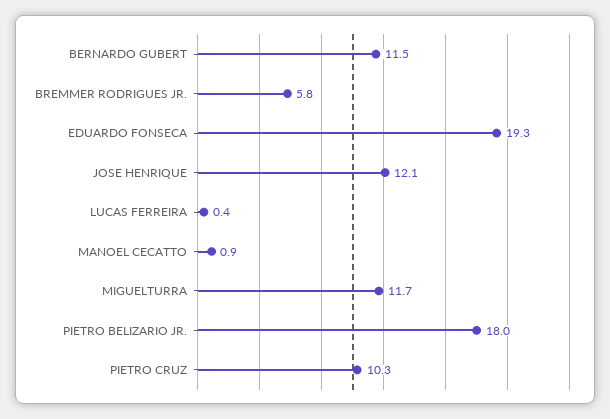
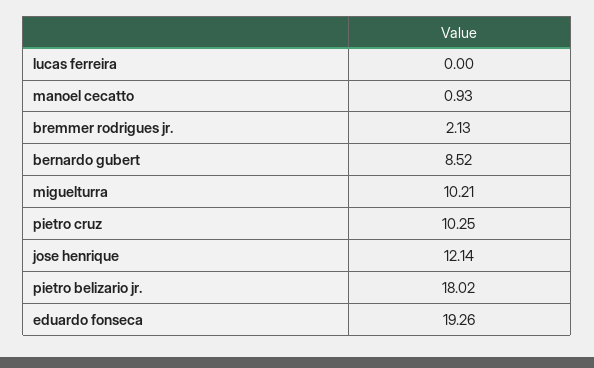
  {
-   "BERNARDO GUBERT": 11.5,
+   "BERNARDO GUBERT": 8.52,
-   "BREMMER RODRIGUES JR.": 5.8,
+   "BREMMER RODRIGUES JR.": 2.13,
    "EDUARDO FONSECA": 19.26,
    "JOSE HENRIQUE": 12.14,
-   "LUCAS FERREIRA": 0.4,
+   "LUCAS FERREIRA": 0,
    "MANOEL CECATTO": 0.93,
-   "MIGUELTURRA": 11.7,
+   "MIGUELTURRA": 10.21,
    "PIETRO BELIZARIO JR.": 18.02,
    "PIETRO CRUZ": 10.25
  }

